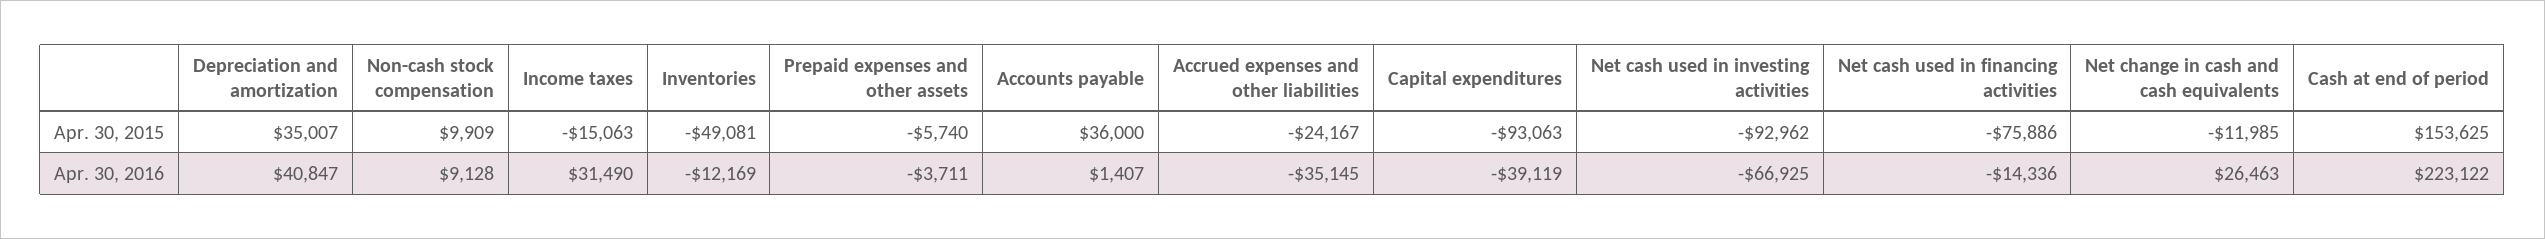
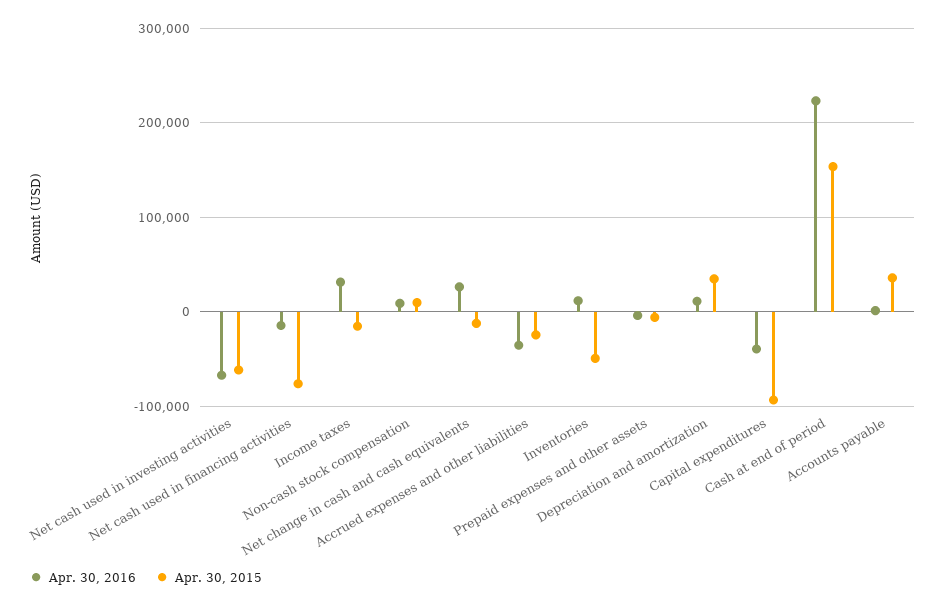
  {
    "Apr. 30, 2015": {
      "Depreciation and amortization": 35007,
      "Non-cash stock compensation": 9909,
      "Income taxes": -15063,
      "Inventories": -49081,
      "Prepaid expenses and other assets": -5740,
      "Accounts payable": 36000,
      "Accrued expenses and other liabilities": -24167,
      "Capital expenditures": -93063,
-     "Net cash used in investing activities": -92962,
+     "Net cash used in investing activities": -60000,
      "Net cash used in financing activities": -75886,
      "Net change in cash and cash equivalents": -11985,
      "Cash at end of period": 153625
    },
    "Apr. 30, 2016": {
-     "Depreciation and amortization": 40847,
+     "Depreciation and amortization": 10000,
      "Non-cash stock compensation": 9128,
      "Income taxes": 31490,
-     "Inventories": -12169,
+     "Inventories": 10000,
      "Prepaid expenses and other assets": -3711,
      "Accounts payable": 1407,
      "Accrued expenses and other liabilities": -35145,
      "Capital expenditures": -39119,
      "Net cash used in investing activities": -66925,
      "Net cash used in financing activities": -14336,
      "Net change in cash and cash equivalents": 26463,
      "Cash at end of period": 223122
    }
  }

